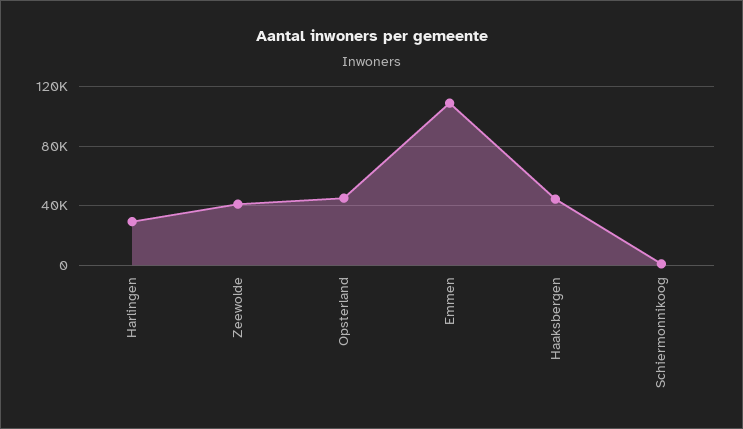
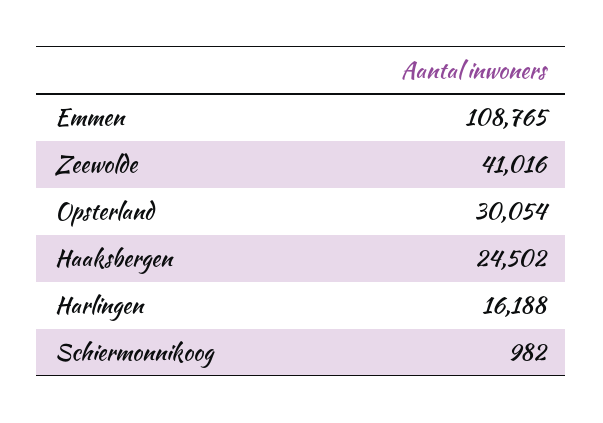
  {
-   "Harlingen": 30000,
+   "Harlingen": 16188,
    "Zeewolde": 41016,
-   "Opsterland": 45000,
+   "Opsterland": 30054,
    "Emmen": 108765,
-   "Haaksbergen": 45000,
+   "Haaksbergen": 24502,
    "Schiermonnikoog": 982
  }

